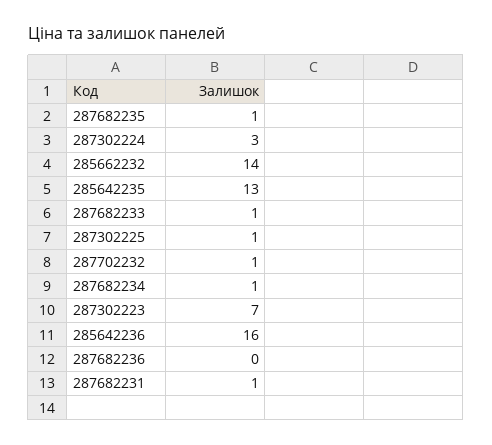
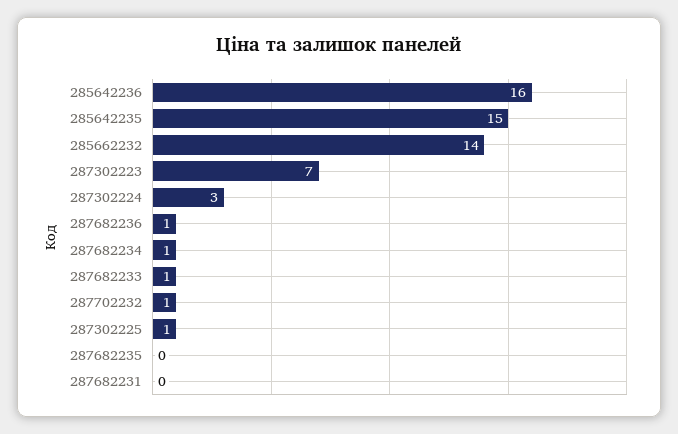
  {
-   "287682235": 1,
+   "287682235": 0,
    "287302224": 3,
    "285662232": 14,
-   "285642235": 13,
+   "285642235": 15,
    "287682233": 1,
    "287302225": 1,
    "287702232": 1,
    "287682234": 1,
    "287302223": 7,
    "285642236": 16,
-   "287682236": 0,
+   "287682236": 1,
-   "287682231": 1
+   "287682231": 0
  }

